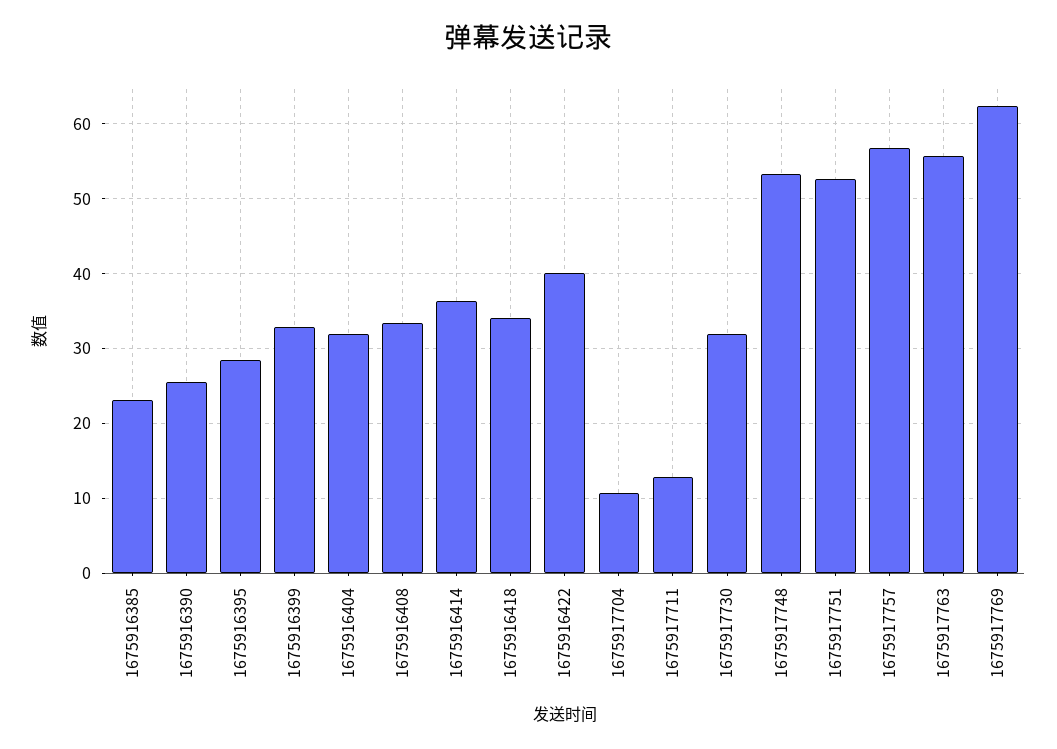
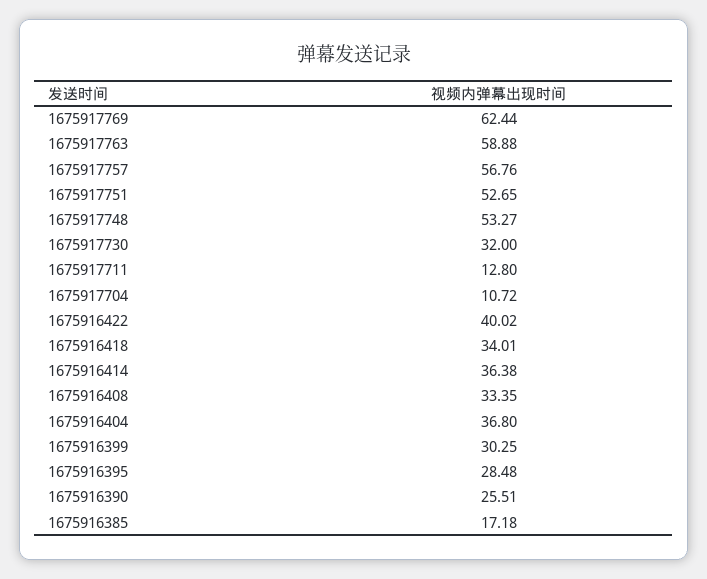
  {
-   "1675916385": 23,
+   "1675916385": 17.18,
    "1675916390": 25.51,
    "1675916395": 28.48,
-   "1675916399": 33,
+   "1675916399": 30.25,
-   "1675916404": 32,
+   "1675916404": 36.8,
    "1675916408": 33.35,
    "1675916414": 36.38,
    "1675916418": 34.01,
    "1675916422": 40.02,
    "1675917704": 10.72,
    "1675917711": 12.8,
    "1675917730": 32,
    "1675917748": 53.27,
    "1675917751": 52.65,
    "1675917757": 56.76,
-   "1675917763": 56,
+   "1675917763": 58.88,
    "1675917769": 62.44
  }

